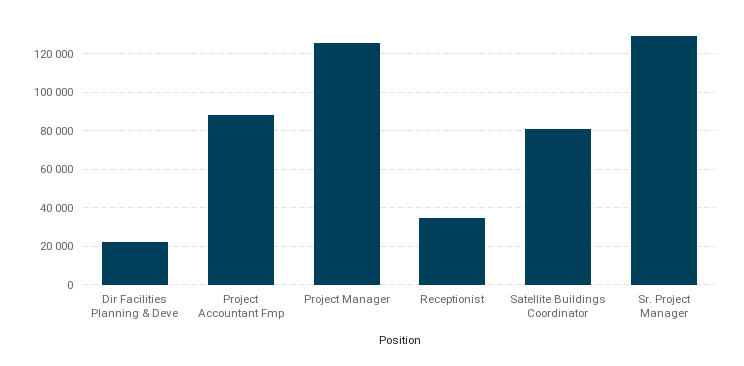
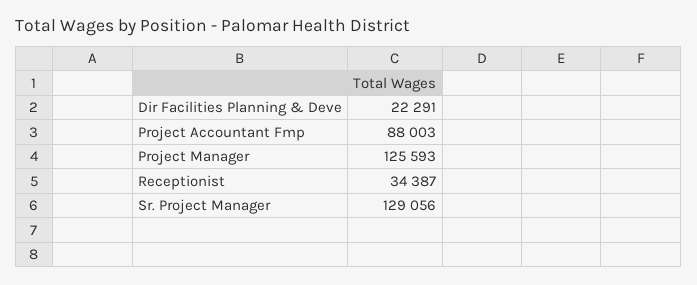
  {
    "Dir Facilities Planning & Deve": 22291,
    "Project Accountant Fmp": 88003,
    "Project Manager": 125593,
    "Receptionist": 34387,
-   "Satellite Buildings Coordinator": 80000,
    "Sr. Project Manager": 129056
  }

